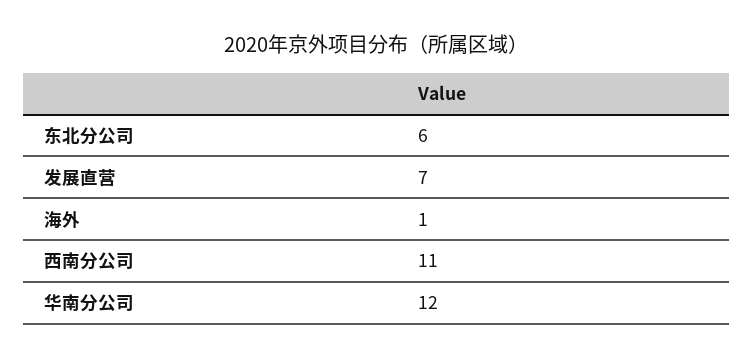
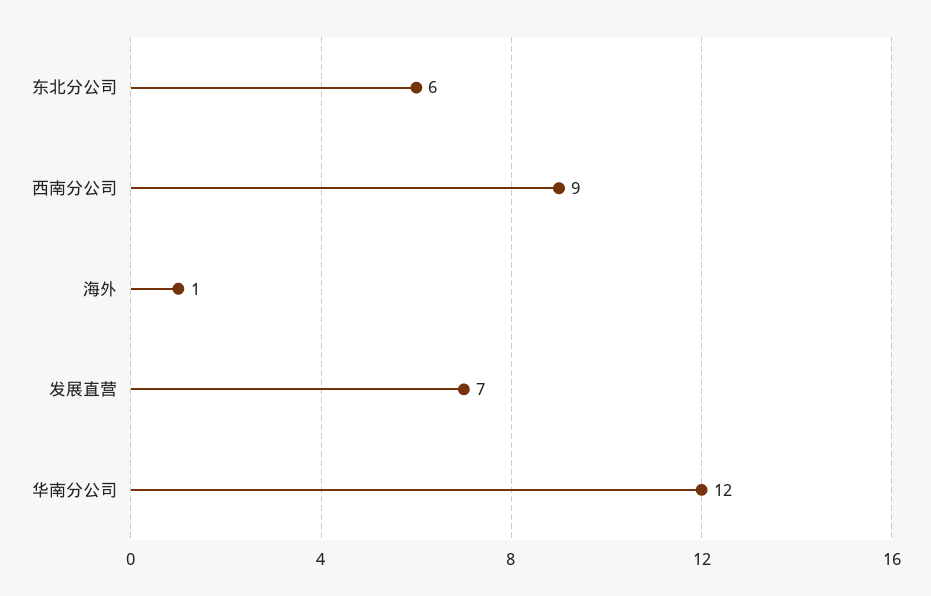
  {
    "东北分公司": 6,
    "发展直营": 7,
    "海外": 1,
-   "西南分公司": 11,
+   "西南分公司": 9,
    "华南分公司": 12
  }

